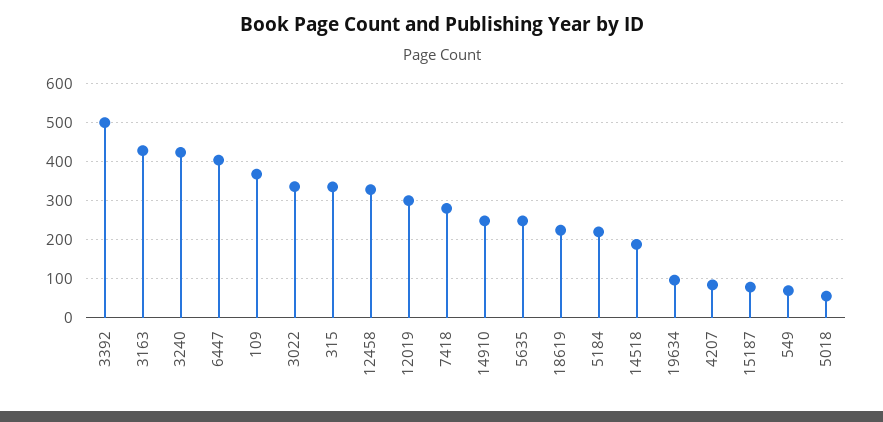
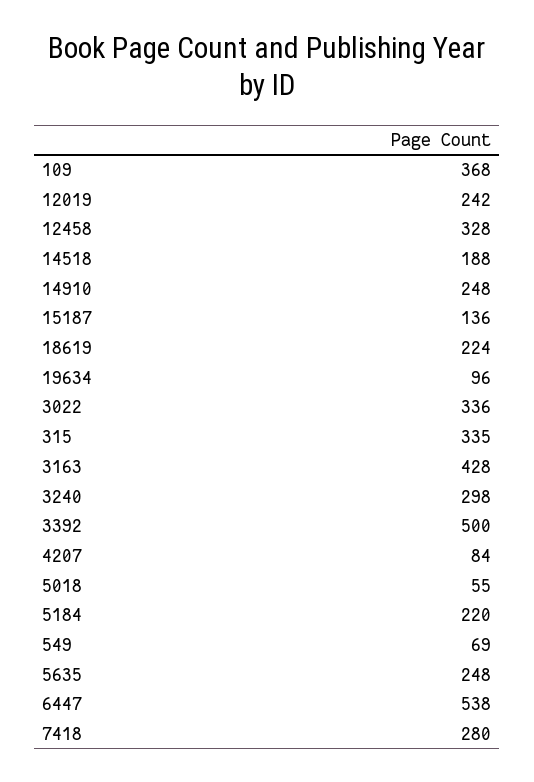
  {
    "3392": 500,
    "3163": 428,
-   "3240": 420,
+   "3240": 298,
-   "6447": 400,
+   "6447": 538,
    "109": 368,
    "3022": 336,
    "315": 335,
    "12458": 328,
-   "12019": 300,
+   "12019": 242,
    "7418": 280,
    "14910": 248,
    "5635": 248,
    "18619": 224,
    "5184": 220,
    "14518": 188,
    "19634": 96,
    "4207": 84,
-   "15187": 80,
+   "15187": 136,
    "549": 69,
    "5018": 55
  }

